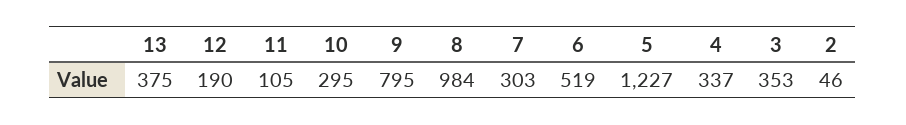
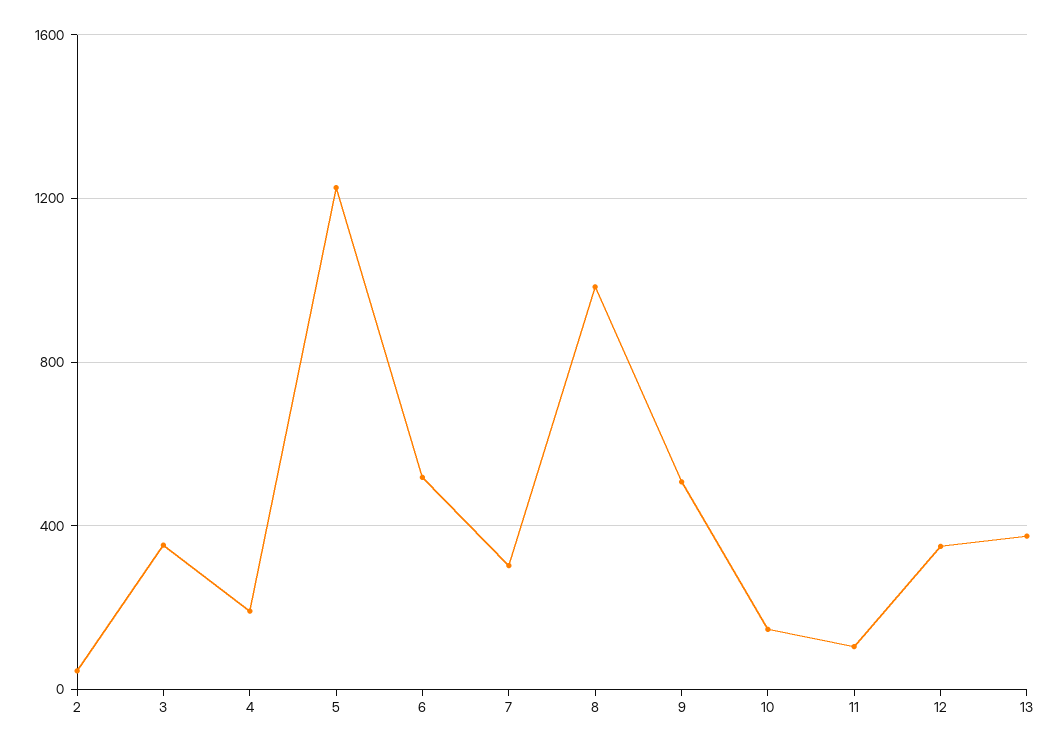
  {
    "13": 375,
-   "12": 190,
+   "12": 350,
    "11": 105,
-   "10": 295,
+   "10": 150,
-   "9": 795,
+   "9": 500,
    "8": 984,
    "7": 303,
    "6": 519,
    "5": 1227,
-   "4": 337,
+   "4": 200,
    "3": 353,
    "2": 46
  }

